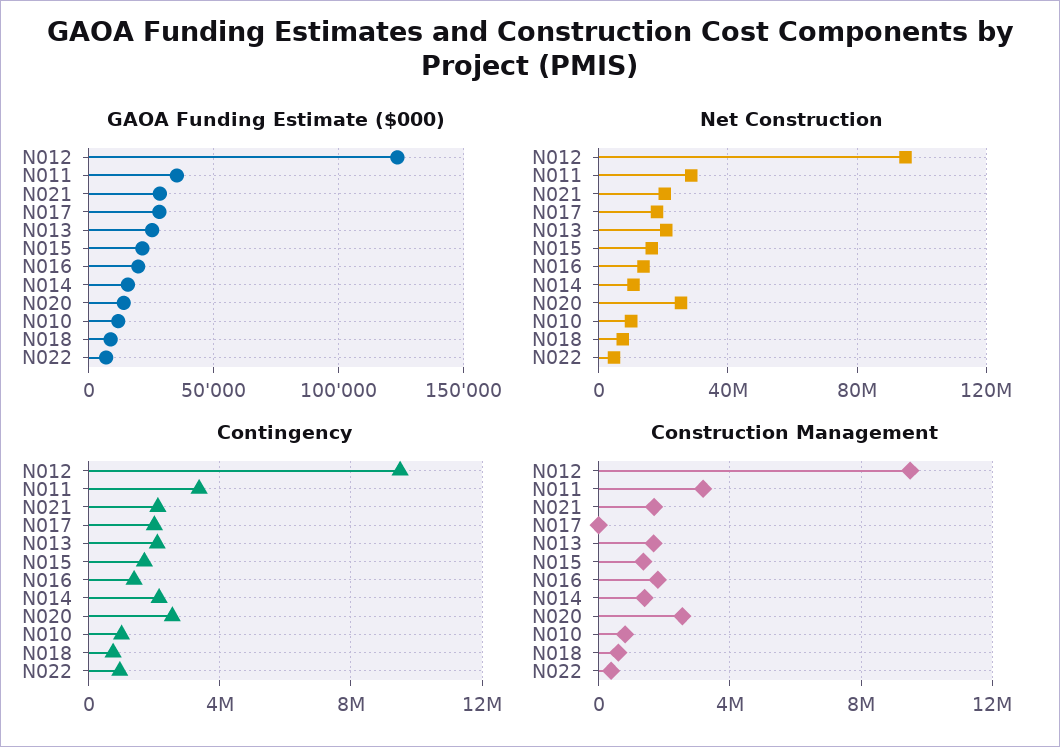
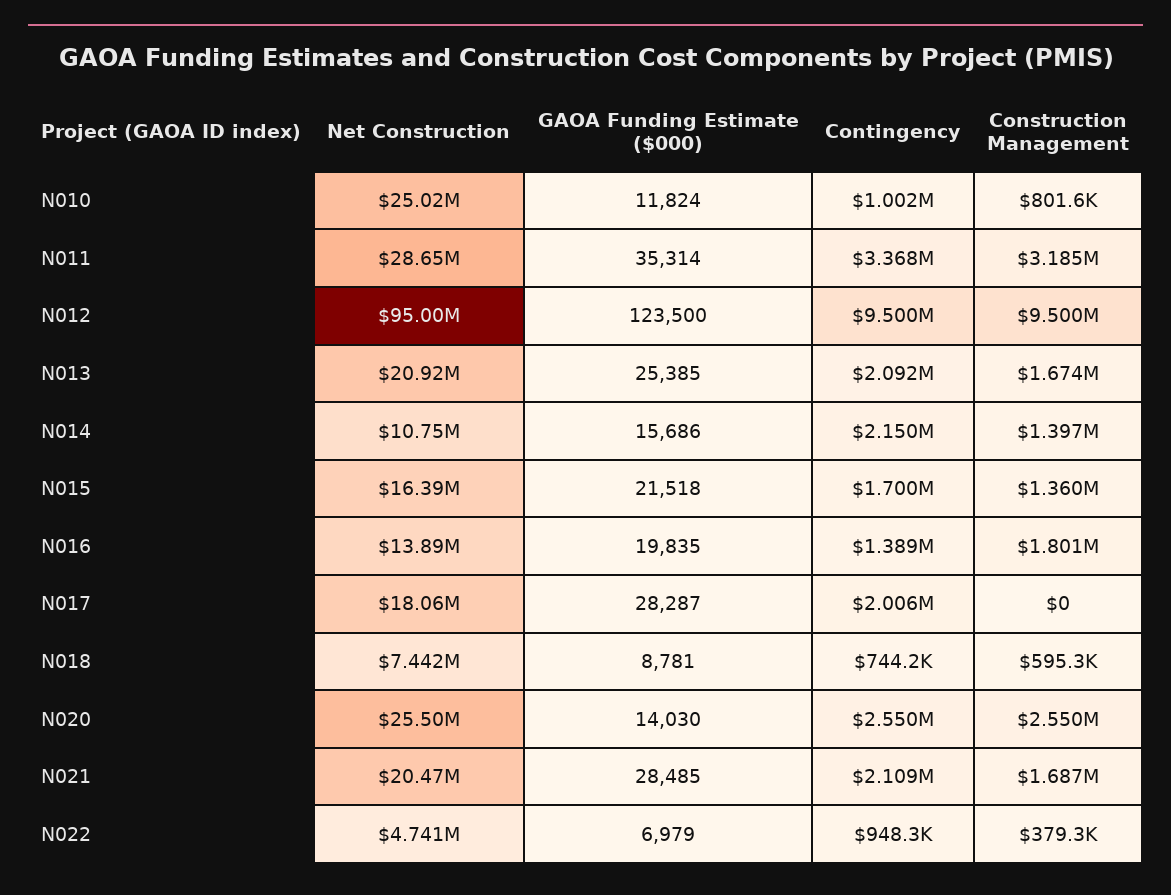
  {
    "GAOA Funding Estimate ($000)": {
      "N012": 123500,
      "N011": 35314,
      "N021": 28485,
      "N017": 28287,
      "N013": 25385,
      "N015": 21518,
      "N016": 19835,
      "N014": 15686,
      "N020": 14030,
      "N010": 11824,
      "N018": 8781,
      "N022": 6979
    },
    "Net Construction": {
      "N012": 95000000,
      "N011": 28650000,
      "N021": 20470000,
      "N017": 18060000,
      "N013": 20920000,
      "N015": 16390000,
      "N016": 13890000,
      "N014": 10750000,
      "N020": 25500000,
-     "N010": 10000000,
+     "N010": 25020000,
      "N018": 7442000,
      "N022": 4741000
    },
    "Contingency": {
      "N012": 9500000,
      "N011": 3368000,
      "N021": 2109000,
      "N017": 2006000,
      "N013": 2092000,
      "N015": 1700000,
      "N016": 1389000,
      "N014": 2150000,
      "N020": 2550000,
      "N010": 1002000,
      "N018": 744200,
      "N022": 948300
    },
    "Construction Management": {
      "N012": 9500000,
      "N011": 3185000,
      "N021": 1687000,
      "N017": 0,
      "N013": 1674000,
      "N015": 1360000,
      "N016": 1801000,
      "N014": 1397000,
      "N020": 2550000,
      "N010": 801600,
      "N018": 595300,
      "N022": 379300
    }
  }

